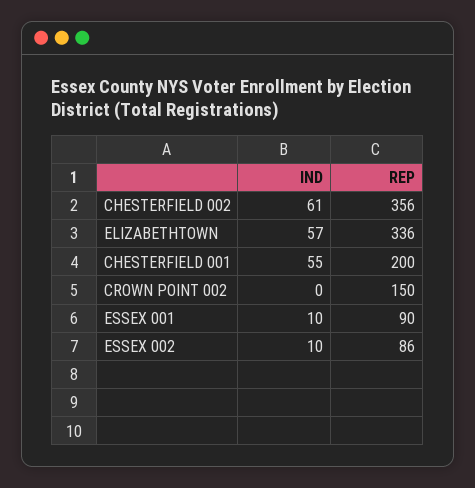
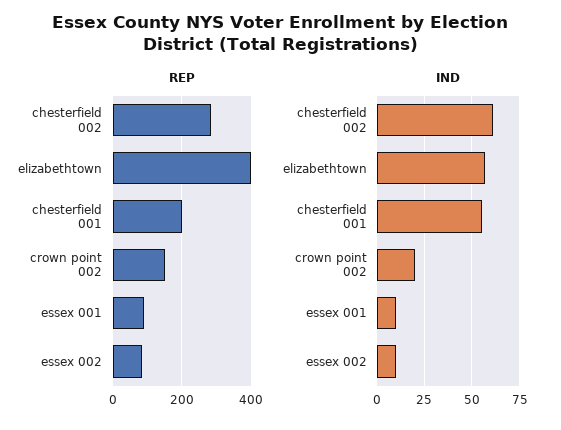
  {
    "IND": {
      "CHESTERFIELD 002": 61,
      "ELIZABETHTOWN": 57,
      "CHESTERFIELD 001": 55,
-     "CROWN POINT 002": 0,
+     "CROWN POINT 002": 20,
      "ESSEX 001": 10,
      "ESSEX 002": 10
    },
    "REP": {
-     "CHESTERFIELD 002": 356,
+     "CHESTERFIELD 002": 280,
-     "ELIZABETHTOWN": 336,
+     "ELIZABETHTOWN": 400,
      "CHESTERFIELD 001": 200,
      "CROWN POINT 002": 150,
      "ESSEX 001": 90,
      "ESSEX 002": 86
    }
  }

